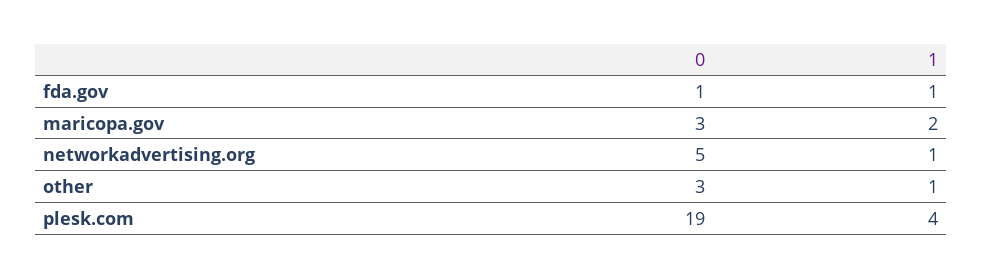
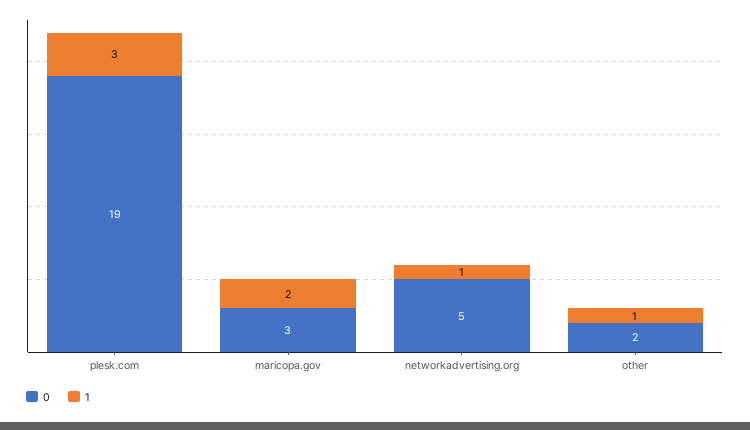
  {
    "0": {
-     "fda.gov": 1,
      "maricopa.gov": 3,
      "networkadvertising.org": 5,
-     "other": 3,
+     "other": 2,
      "plesk.com": 19
    },
    "1": {
-     "fda.gov": 1,
      "maricopa.gov": 2,
      "networkadvertising.org": 1,
      "other": 1,
-     "plesk.com": 4
+     "plesk.com": 3
    }
  }

